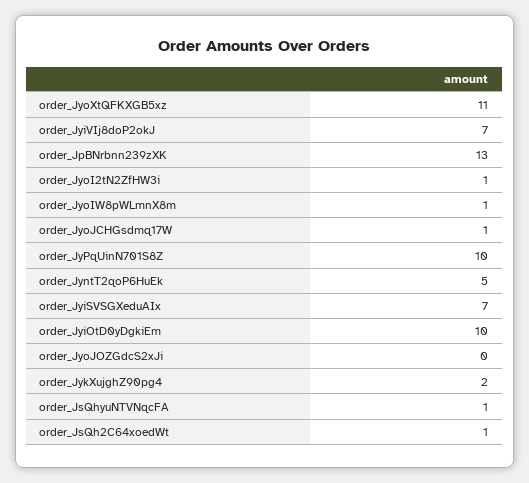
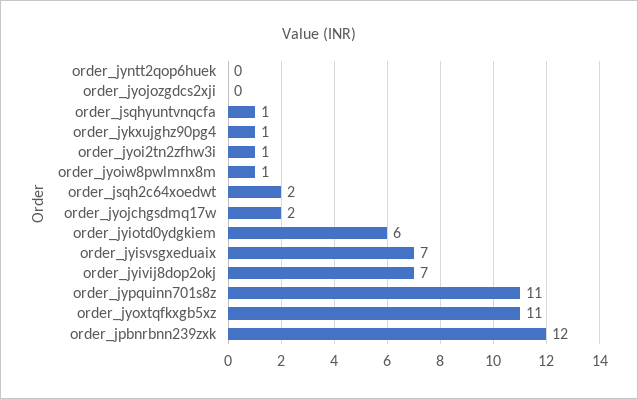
  {
    "order_JyoXtQFKXGB5xz": 11,
    "order_JyiVIj8doP2okJ": 7,
-   "order_JpBNrbnn239zXK": 13,
+   "order_JpBNrbnn239zXK": 12,
    "order_JyoI2tN2ZfHW3i": 1,
    "order_JyoIW8pWLmnX8m": 1,
-   "order_JyoJCHGsdmq17W": 1,
+   "order_JyoJCHGsdmq17W": 2,
-   "order_JyPqUinN701S8Z": 10,
+   "order_JyPqUinN701S8Z": 11,
-   "order_JyntT2qoP6HuEk": 5,
+   "order_JyntT2qoP6HuEk": 0,
    "order_JyiSVSGXeduAIx": 7,
-   "order_JyiOtD0yDgkiEm": 10,
+   "order_JyiOtD0yDgkiEm": 6,
    "order_JyoJOZGdcS2xJi": 0,
-   "order_JykXujghZ90pg4": 2,
+   "order_JykXujghZ90pg4": 1,
    "order_JsQhyuNTVNqcFA": 1,
-   "order_JsQh2C64xoedWt": 1
+   "order_JsQh2C64xoedWt": 2
  }

